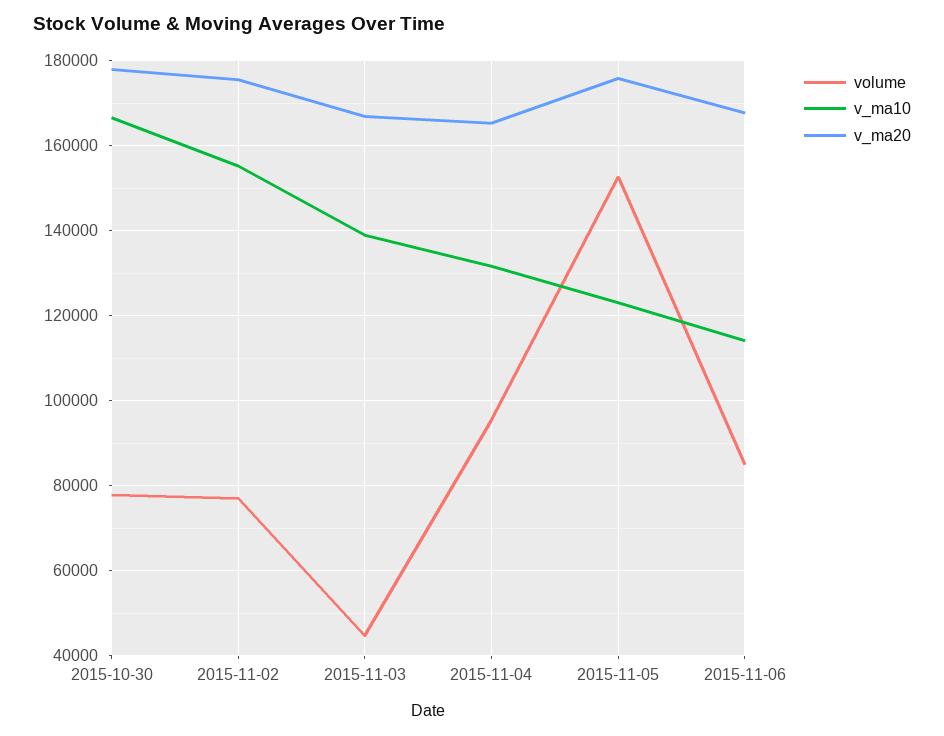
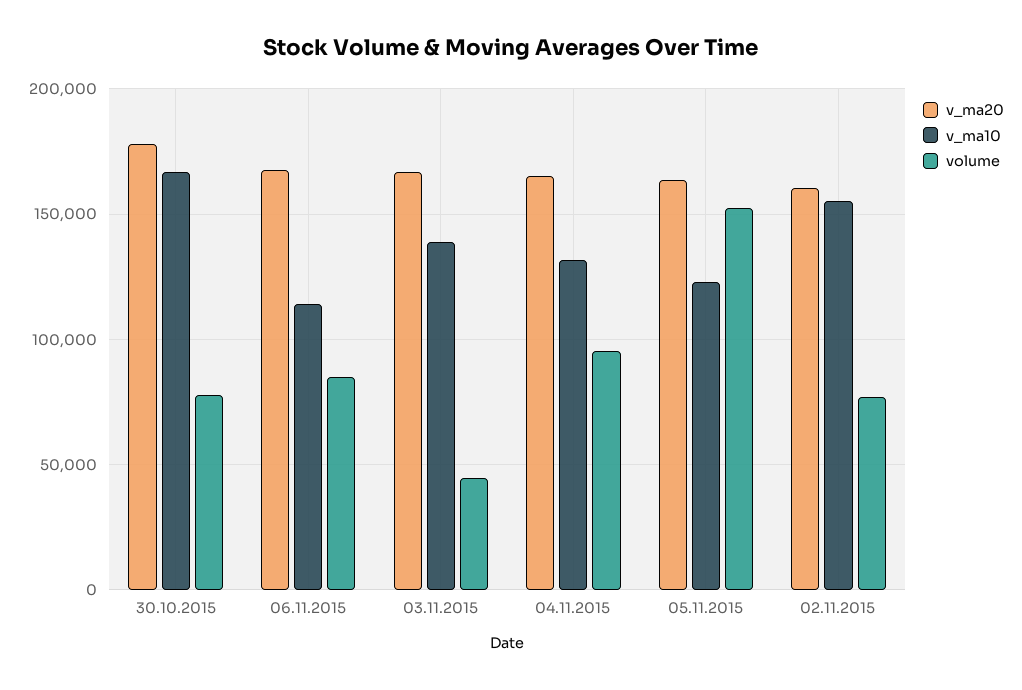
  {
    "volume": {
      "2015-10-30": 78000,
      "2015-11-02": 76000,
      "2015-11-03": 44000,
      "2015-11-04": 96000,
      "2015-11-05": 152000,
      "2015-11-06": 84000
    },
    "v_ma10": {
      "2015-10-30": 166000,
      "2015-11-02": 156000,
      "2015-11-03": 138000,
      "2015-11-04": 132000,
      "2015-11-05": 124000,
      "2015-11-06": 114000
    },
    "v_ma20": {
      "2015-10-30": 178000,
-     "2015-11-02": 176000,
+     "2015-11-02": 160000,
      "2015-11-03": 166000,
      "2015-11-04": 166000,
-     "2015-11-05": 176000,
+     "2015-11-05": 165000,
      "2015-11-06": 168000
    }
  }

